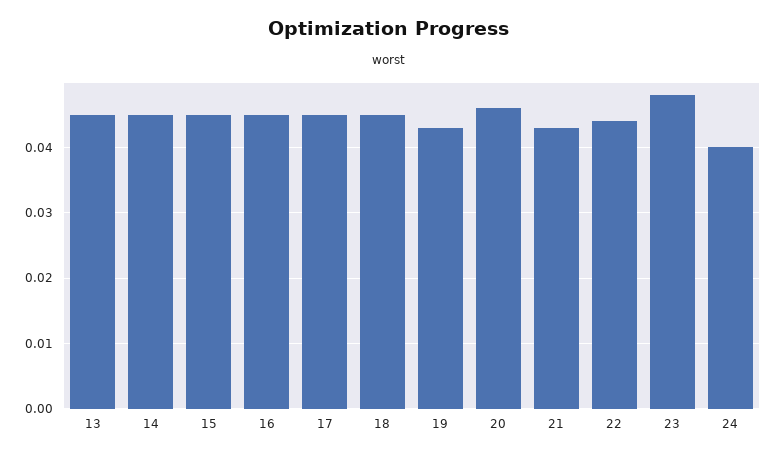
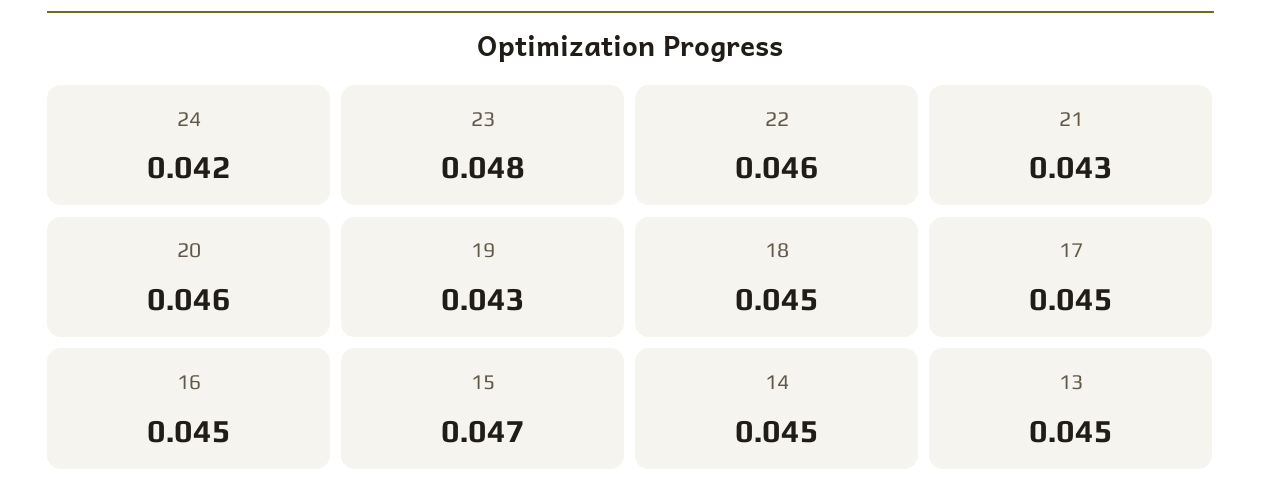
  {
    "13": 0.045,
    "14": 0.045,
-   "15": 0.045,
+   "15": 0.047,
    "16": 0.045,
    "17": 0.045,
    "18": 0.045,
    "19": 0.043,
    "20": 0.046,
    "21": 0.043,
-   "22": 0.044,
+   "22": 0.046,
    "23": 0.048,
-   "24": 0.04
+   "24": 0.042
  }

